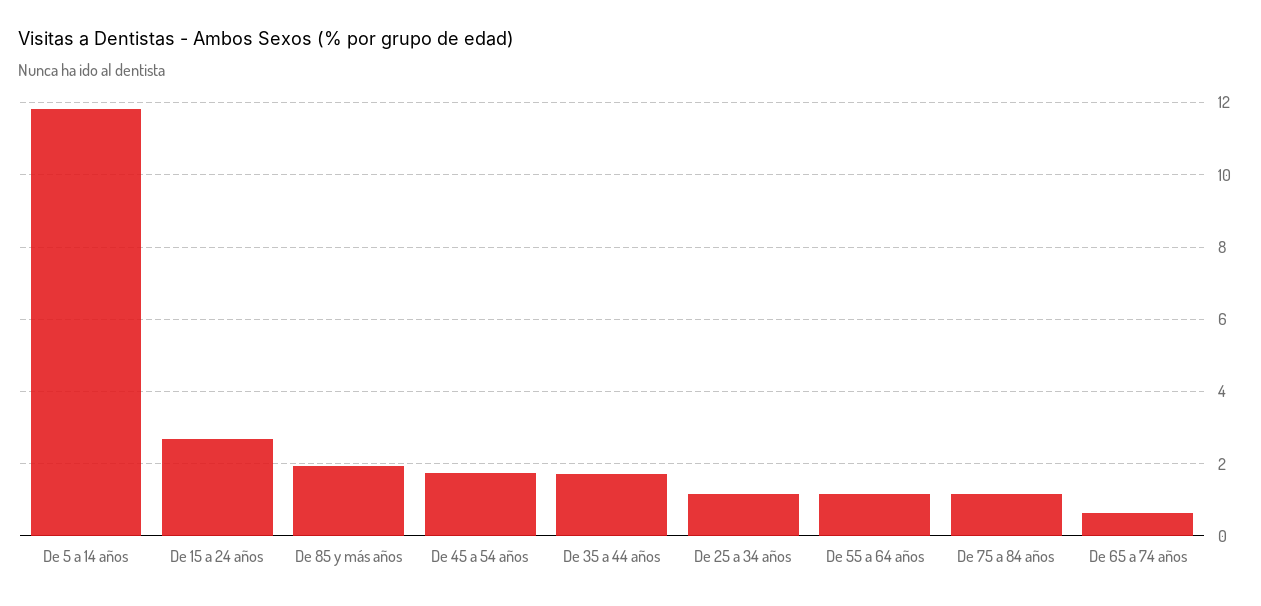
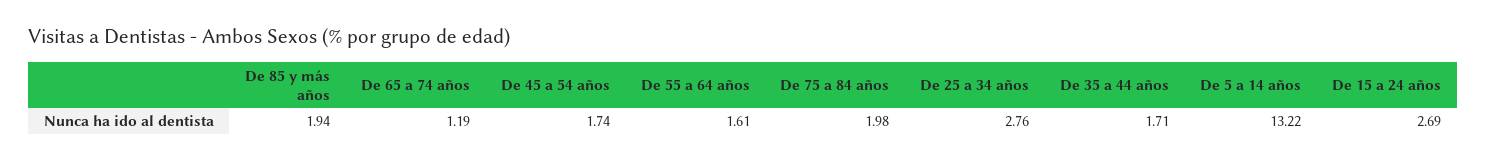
  {
-   "De 5 a 14 años": 11.8,
+   "De 5 a 14 años": 13.22,
    "De 15 a 24 años": 2.69,
    "De 85 y más años": 1.94,
    "De 45 a 54 años": 1.74,
    "De 35 a 44 años": 1.71,
-   "De 25 a 34 años": 1.2,
+   "De 25 a 34 años": 2.76,
-   "De 55 a 64 años": 1.2,
+   "De 55 a 64 años": 1.61,
-   "De 75 a 84 años": 1.2,
+   "De 75 a 84 años": 1.98,
-   "De 65 a 74 años": 0.6
+   "De 65 a 74 años": 1.19
  }

